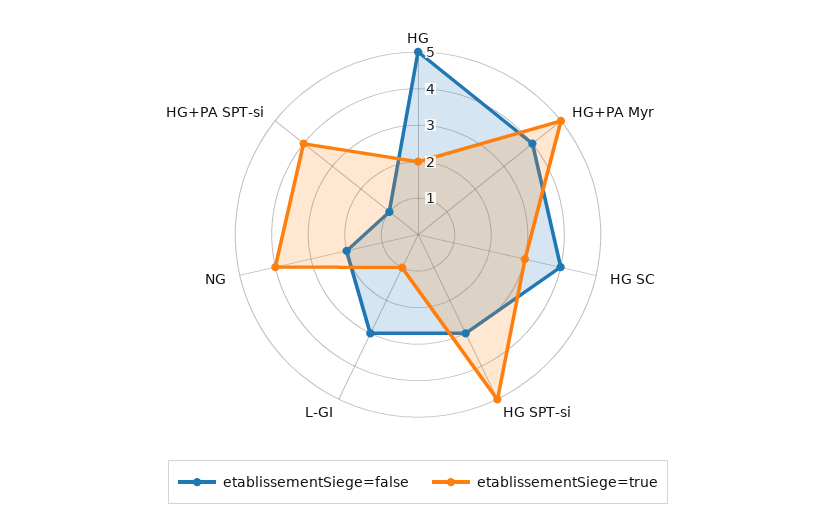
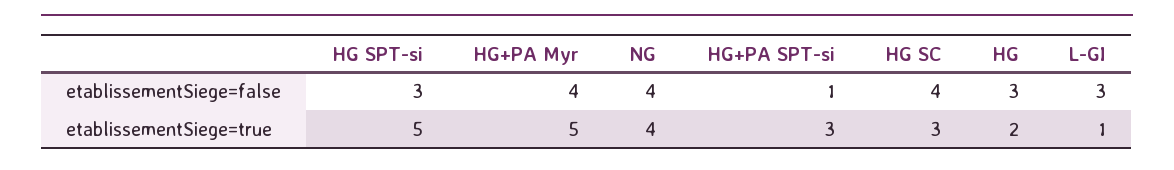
  {
    "etablissementSiege=false": {
-     "HG": 5,
+     "HG": 3,
      "HG+PA Myr": 4,
      "HG SC": 4,
      "HG SPT-si": 3,
      "L-GI": 3,
-     "NG": 2,
+     "NG": 4,
      "HG+PA SPT-si": 1
    },
    "etablissementSiege=true": {
      "HG": 2,
      "HG+PA Myr": 5,
      "HG SC": 3,
      "HG SPT-si": 5,
      "L-GI": 1,
      "NG": 4,
-     "HG+PA SPT-si": 4
+     "HG+PA SPT-si": 3
    }
  }

